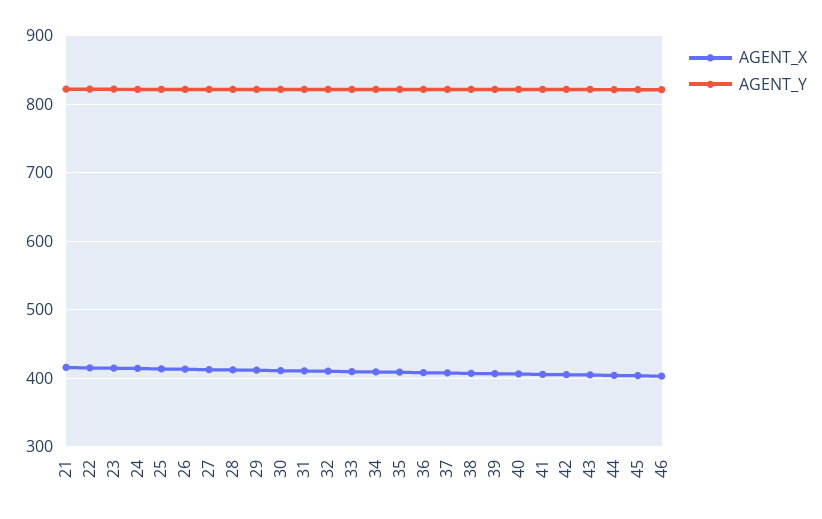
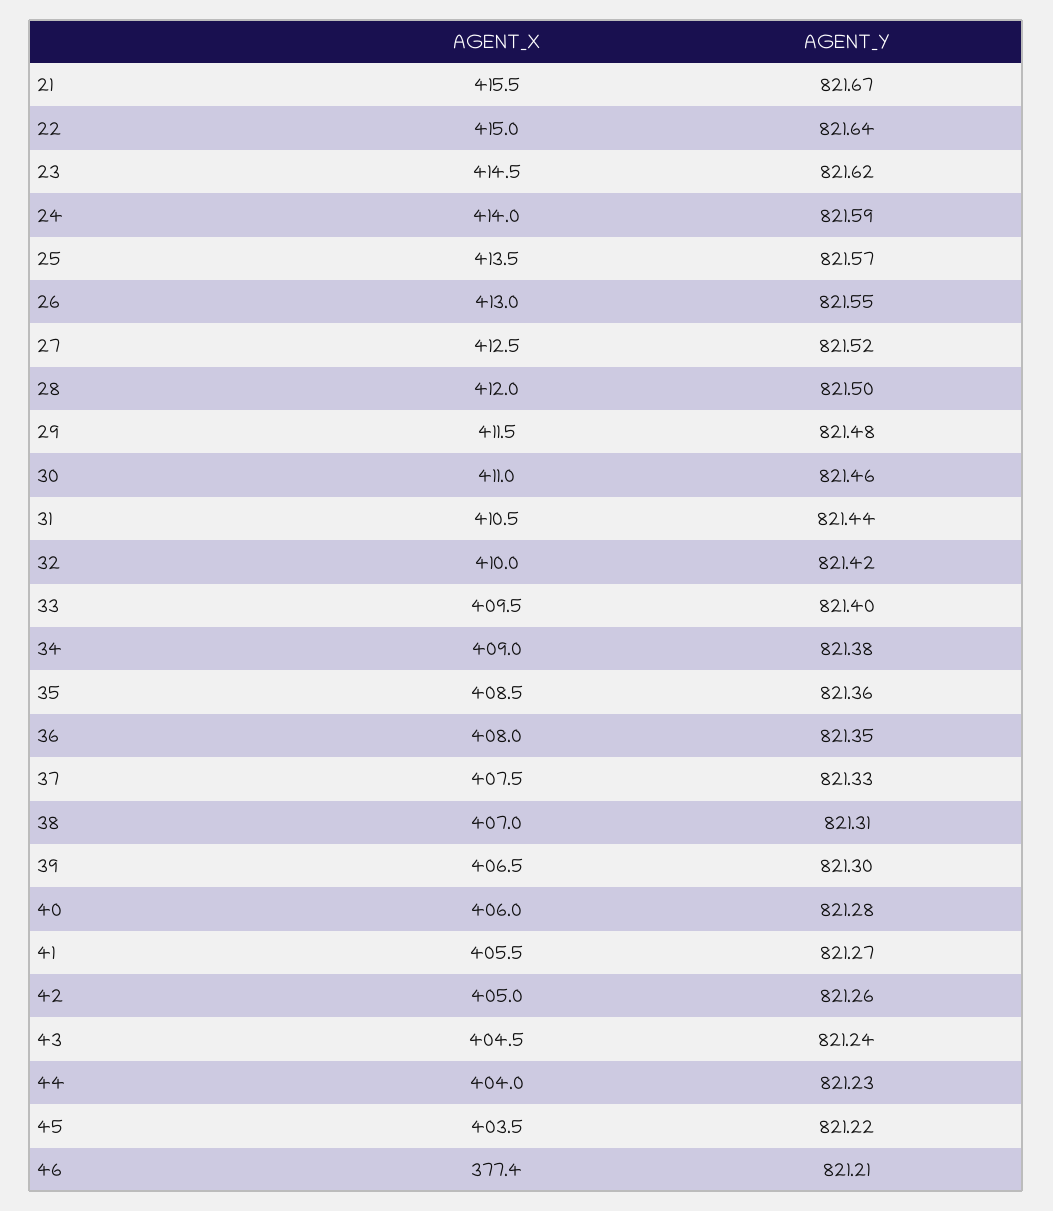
  {
    "AGENT_X": {
      "21": 415.5,
      "22": 415,
      "23": 414.5,
      "24": 414,
      "25": 413.5,
      "26": 413,
      "27": 412.5,
      "28": 412,
      "29": 411.5,
      "30": 411,
      "31": 410.5,
      "32": 410,
      "33": 409.5,
      "34": 409,
      "35": 408.5,
      "36": 408,
      "37": 407.5,
      "38": 407,
      "39": 406.5,
      "40": 406,
      "41": 405.5,
      "42": 405,
      "43": 404.5,
      "44": 404,
      "45": 403.5,
-     "46": 400
+     "46": 377.4
    },
    "AGENT_Y": {
      "21": 821.67,
      "22": 821.64,
      "23": 821.62,
      "24": 821.59,
      "25": 821.57,
      "26": 821.55,
      "27": 821.52,
      "28": 821.5,
      "29": 821.48,
      "30": 821.46,
      "31": 821.44,
      "32": 821.42,
      "33": 821.4,
      "34": 821.38,
      "35": 821.36,
      "36": 821.35,
      "37": 821.33,
      "38": 821.31,
      "39": 821.3,
      "40": 821.28,
      "41": 821.27,
      "42": 821.26,
      "43": 821.24,
      "44": 821.23,
      "45": 821.22,
      "46": 821.21
    }
  }

